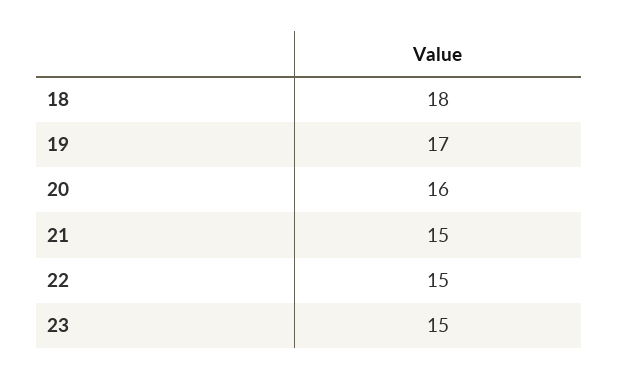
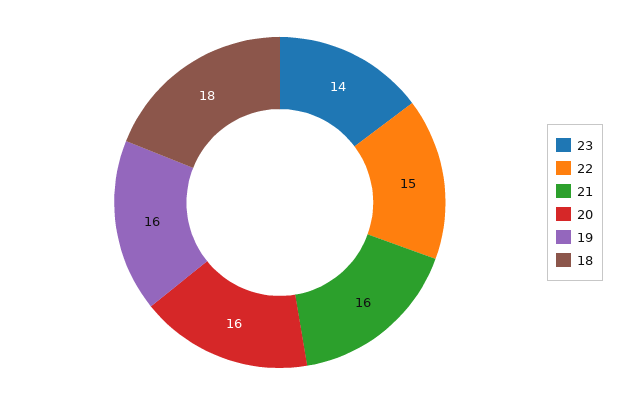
  {
    "18": 18,
-   "19": 17,
+   "19": 16,
    "20": 16,
-   "21": 15,
+   "21": 16,
    "22": 15,
-   "23": 15
+   "23": 14
  }

